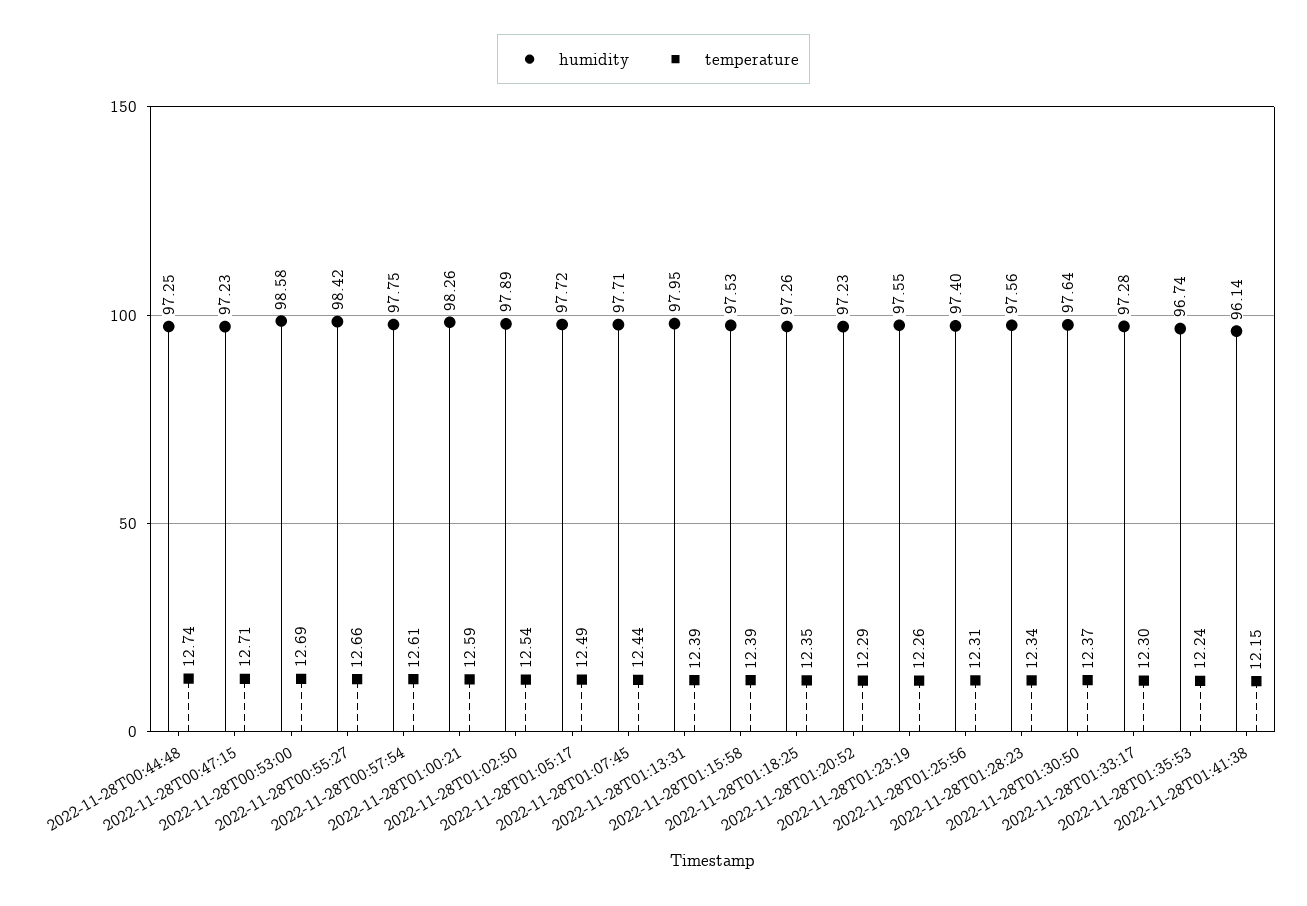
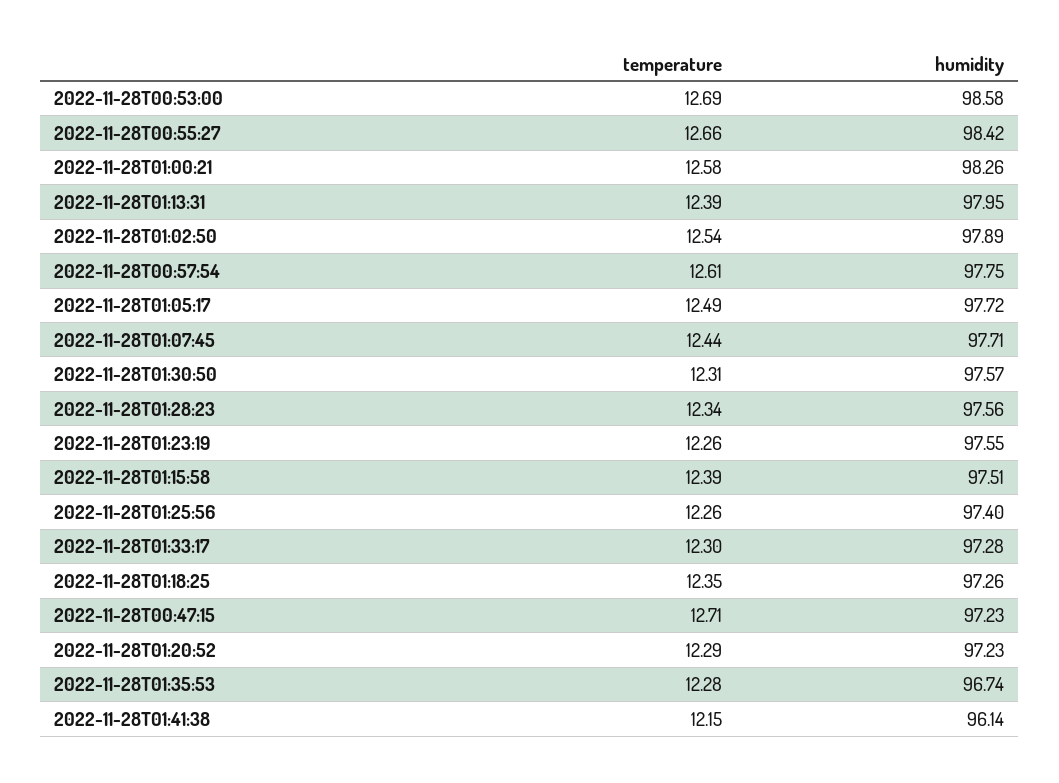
  {
    "humidity": {
-     "2022-11-28T00:44:48": 97.25,
      "2022-11-28T00:47:15": 97.23,
      "2022-11-28T00:53:00": 98.58,
      "2022-11-28T00:55:27": 98.42,
      "2022-11-28T00:57:54": 97.75,
      "2022-11-28T01:00:21": 98.26,
      "2022-11-28T01:02:50": 97.89,
      "2022-11-28T01:05:17": 97.72,
      "2022-11-28T01:07:45": 97.71,
      "2022-11-28T01:13:31": 97.95,
-     "2022-11-28T01:15:58": 97.53,
+     "2022-11-28T01:15:58": 97.51,
      "2022-11-28T01:18:25": 97.26,
      "2022-11-28T01:20:52": 97.23,
      "2022-11-28T01:23:19": 97.55,
      "2022-11-28T01:25:56": 97.4,
      "2022-11-28T01:28:23": 97.56,
-     "2022-11-28T01:30:50": 97.64,
+     "2022-11-28T01:30:50": 97.57,
      "2022-11-28T01:33:17": 97.28,
      "2022-11-28T01:35:53": 96.74,
      "2022-11-28T01:41:38": 96.14
    },
    "temperature": {
-     "2022-11-28T00:44:48": 12.74,
      "2022-11-28T00:47:15": 12.71,
      "2022-11-28T00:53:00": 12.69,
      "2022-11-28T00:55:27": 12.66,
      "2022-11-28T00:57:54": 12.61,
-     "2022-11-28T01:00:21": 12.59,
+     "2022-11-28T01:00:21": 12.58,
      "2022-11-28T01:02:50": 12.54,
      "2022-11-28T01:05:17": 12.49,
      "2022-11-28T01:07:45": 12.44,
      "2022-11-28T01:13:31": 12.39,
      "2022-11-28T01:15:58": 12.39,
      "2022-11-28T01:18:25": 12.35,
      "2022-11-28T01:20:52": 12.29,
      "2022-11-28T01:23:19": 12.26,
-     "2022-11-28T01:25:56": 12.31,
+     "2022-11-28T01:25:56": 12.26,
      "2022-11-28T01:28:23": 12.34,
-     "2022-11-28T01:30:50": 12.37,
+     "2022-11-28T01:30:50": 12.31,
      "2022-11-28T01:33:17": 12.3,
-     "2022-11-28T01:35:53": 12.24,
+     "2022-11-28T01:35:53": 12.28,
      "2022-11-28T01:41:38": 12.15
    }
  }

